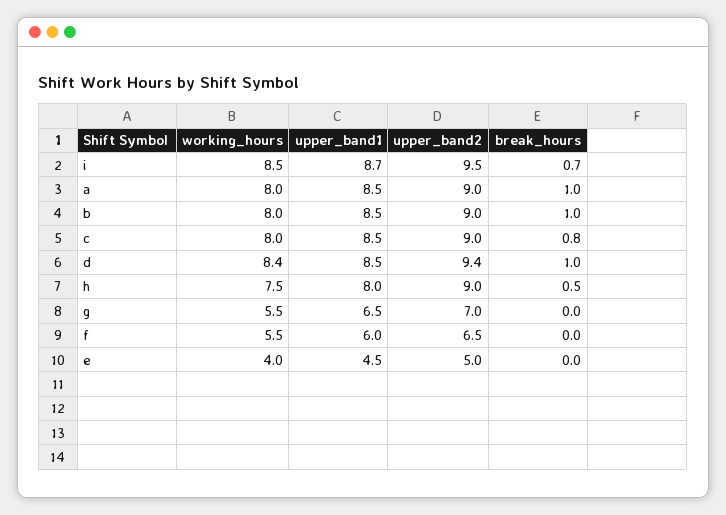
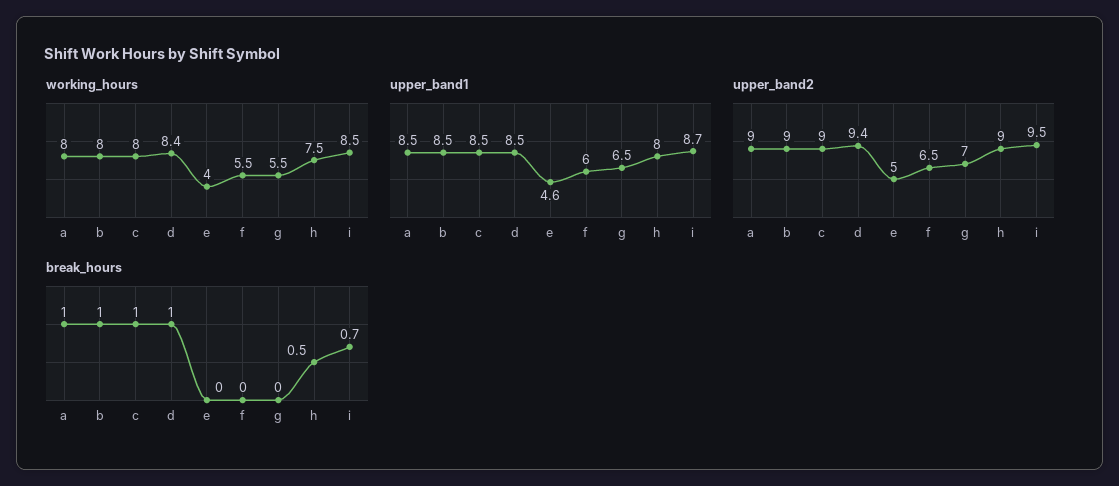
  {
    "working_hours": {
      "i": 8.5,
      "a": 8,
      "b": 8,
      "c": 8,
      "d": 8.4,
      "h": 7.5,
      "g": 5.5,
      "f": 5.5,
      "e": 4
    },
    "upper_band1": {
      "i": 8.7,
      "a": 8.5,
      "b": 8.5,
      "c": 8.5,
      "d": 8.5,
      "h": 8,
      "g": 6.5,
      "f": 6,
-     "e": 4.5
+     "e": 4.6
    },
    "upper_band2": {
      "i": 9.5,
      "a": 9,
      "b": 9,
      "c": 9,
      "d": 9.4,
      "h": 9,
      "g": 7,
      "f": 6.5,
      "e": 5
    },
    "break_hours": {
      "i": 0.7,
      "a": 1,
      "b": 1,
-     "c": 0.8,
+     "c": 1,
      "d": 1,
      "h": 0.5,
      "g": 0,
      "f": 0,
      "e": 0
    }
  }

